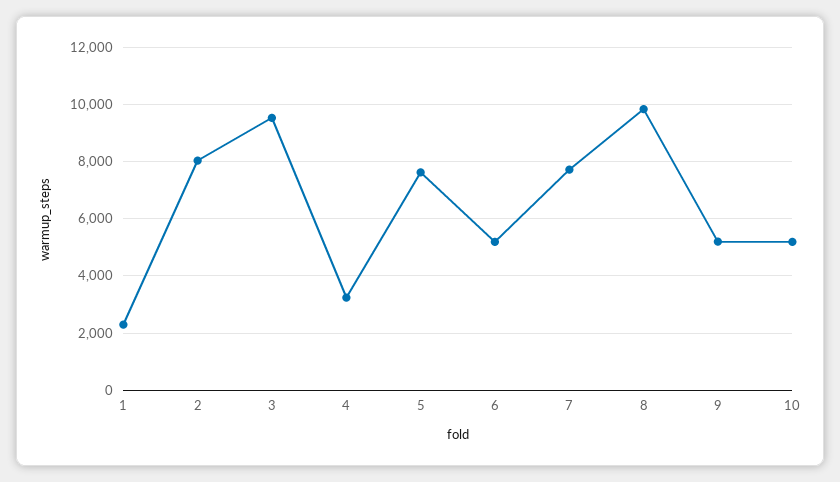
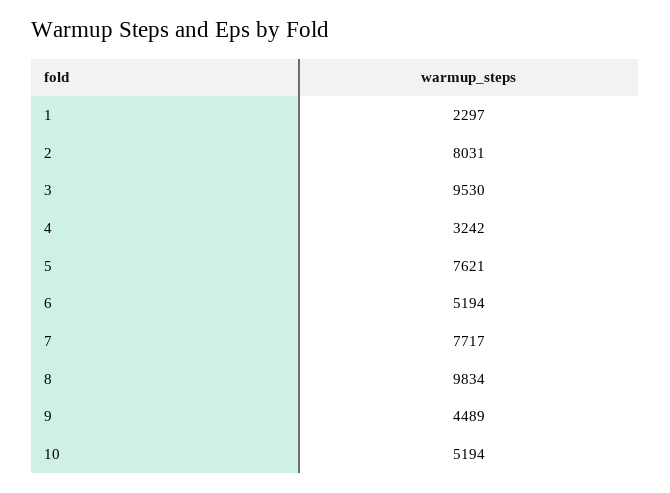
  {
    "1": 2297,
    "2": 8031,
    "3": 9530,
    "4": 3242,
    "5": 7621,
    "6": 5194,
    "7": 7717,
    "8": 9834,
-   "9": 5250,
+   "9": 4489,
    "10": 5194
  }

